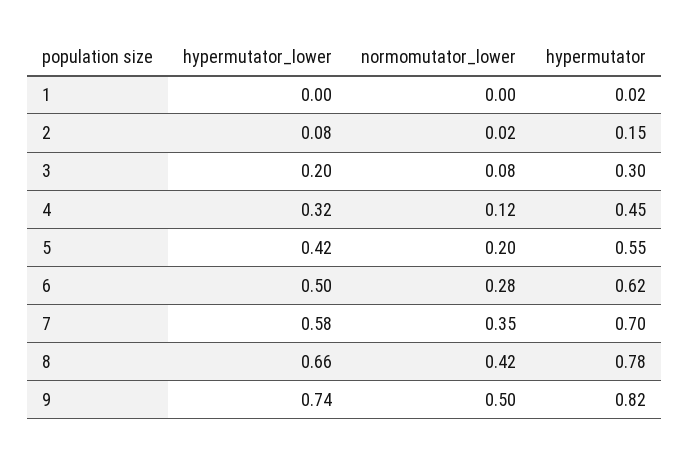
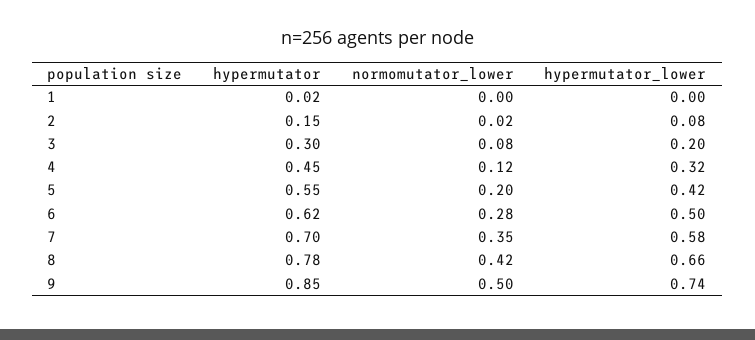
  {
    "hypermutator_lower": {
      "1": 0,
      "2": 0.08,
      "3": 0.2,
      "4": 0.32,
      "5": 0.42,
      "6": 0.5,
      "7": 0.58,
      "8": 0.66,
      "9": 0.74
    },
    "normomutator_lower": {
      "1": 0,
      "2": 0.02,
      "3": 0.08,
      "4": 0.12,
      "5": 0.2,
      "6": 0.28,
      "7": 0.35,
      "8": 0.42,
      "9": 0.5
    },
    "hypermutator": {
      "1": 0.02,
      "2": 0.15,
      "3": 0.3,
      "4": 0.45,
      "5": 0.55,
      "6": 0.62,
      "7": 0.7,
      "8": 0.78,
-     "9": 0.82
+     "9": 0.85
    }
  }

